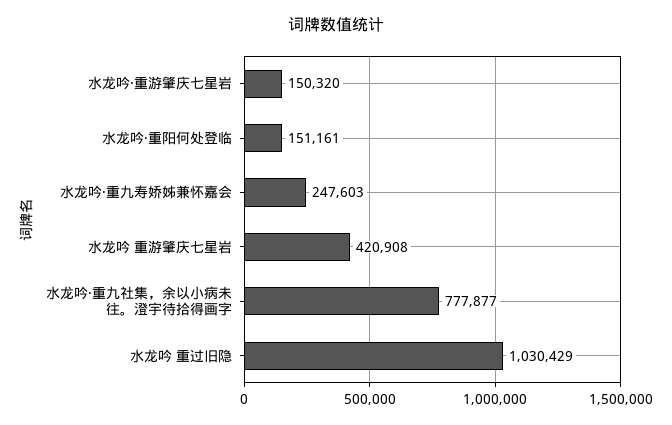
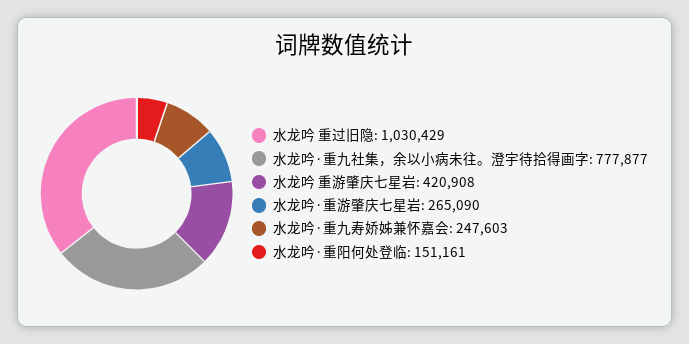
  {
-   "水龙吟·重游肇庆七星岩": 150320,
+   "水龙吟·重游肇庆七星岩": 265090,
    "水龙吟·重阳何处登临": 151161,
    "水龙吟·重九寿娇姊兼怀嘉会": 247603,
    "水龙吟 重游肇庆七星岩": 420908,
    "水龙吟·重九社集，余以小病未往。澄宇待拾得画字": 777877,
    "水龙吟 重过旧隐": 1030429
  }

